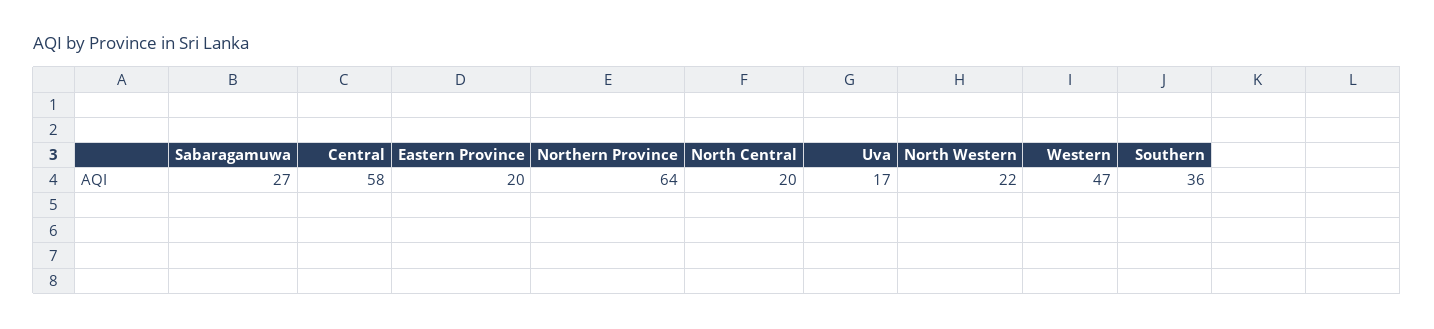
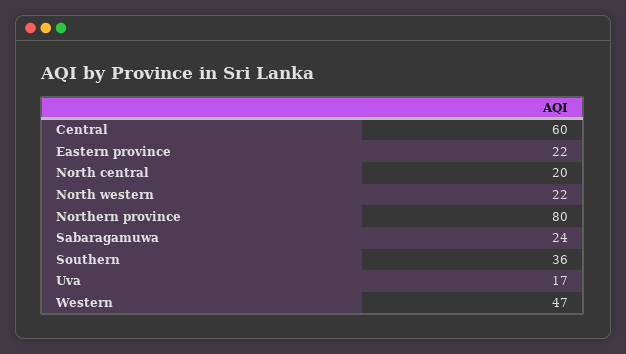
  {
-   "Sabaragamuwa": 27,
+   "Sabaragamuwa": 24,
-   "Central": 58,
+   "Central": 60,
-   "Eastern Province": 20,
+   "Eastern Province": 22,
-   "Northern Province": 64,
+   "Northern Province": 80,
    "North Central": 20,
    "Uva": 17,
    "North Western": 22,
    "Western": 47,
    "Southern": 36
  }

